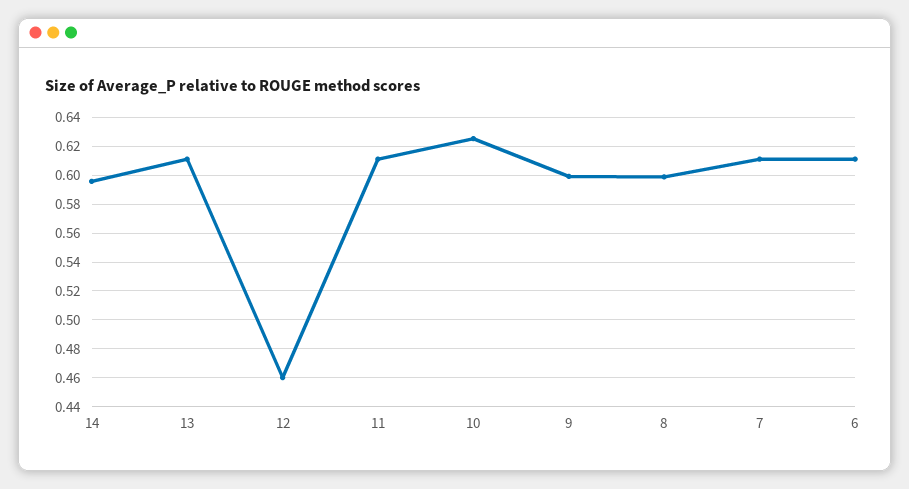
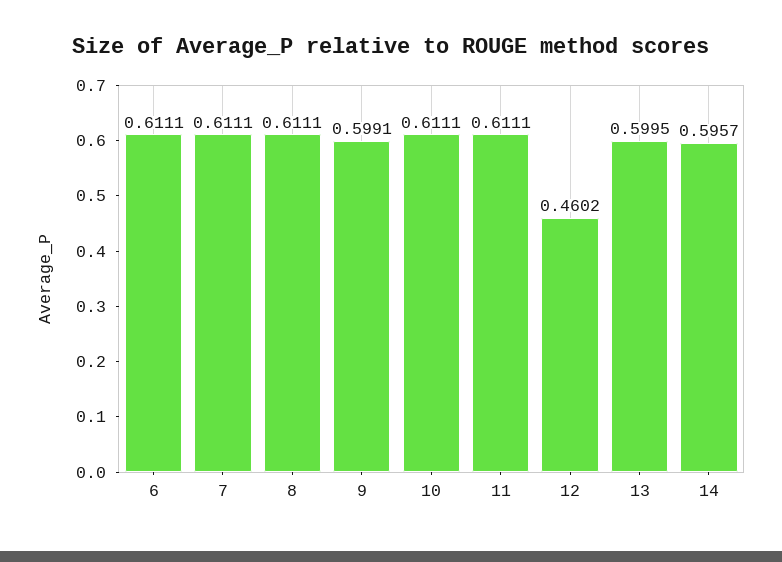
  {
    "14": 0.5957,
-   "13": 0.61,
+   "13": 0.5995,
    "12": 0.4602,
    "11": 0.6111,
-   "10": 0.625,
+   "10": 0.6111,
    "9": 0.5991,
-   "8": 0.6,
+   "8": 0.6111,
    "7": 0.6111,
    "6": 0.6111
  }

